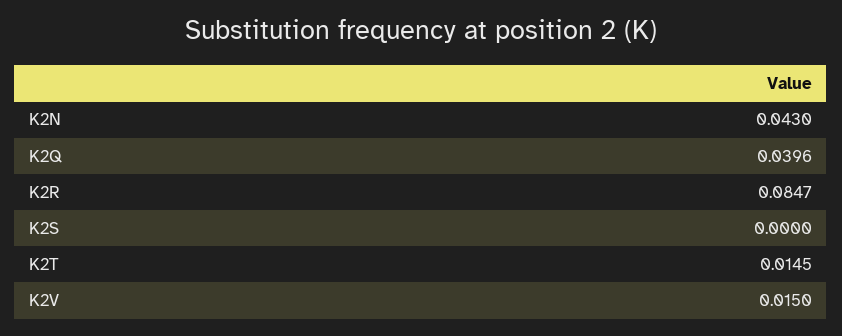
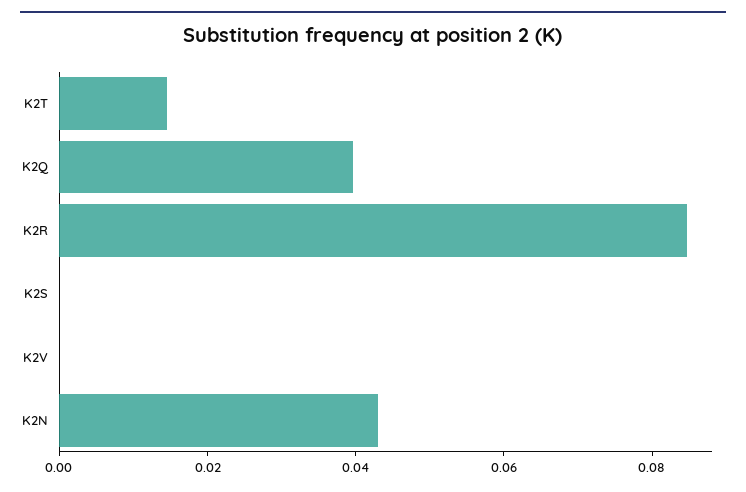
  {
    "K2N": 0.043,
    "K2Q": 0.0396,
    "K2R": 0.0847,
    "K2S": 0,
    "K2T": 0.0145,
-   "K2V": 0.015
+   "K2V": 0
  }

